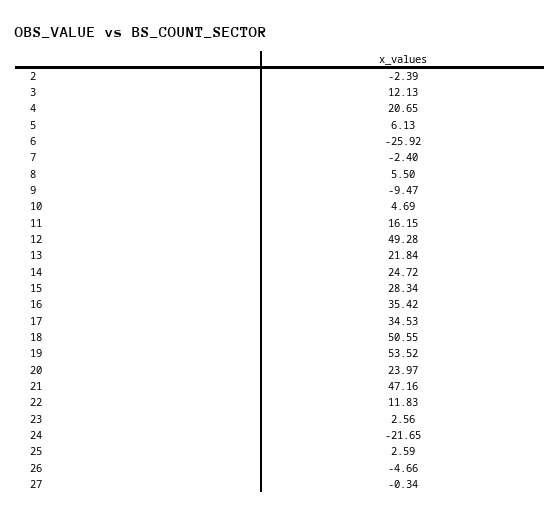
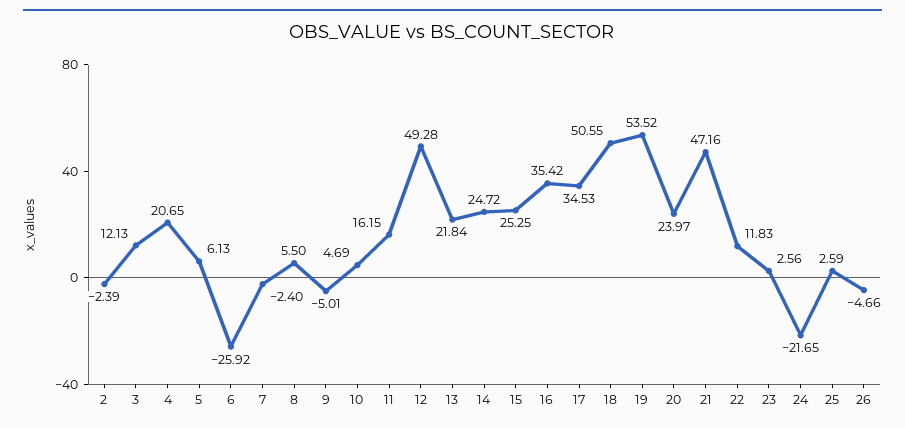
  {
    "2": -2.39,
    "3": 12.13,
    "4": 20.65,
    "5": 6.13,
    "6": -25.92,
    "7": -2.4,
    "8": 5.5,
-   "9": -9.47,
+   "9": -5.01,
    "10": 4.69,
    "11": 16.15,
    "12": 49.28,
    "13": 21.84,
    "14": 24.72,
-   "15": 28.34,
+   "15": 25.25,
    "16": 35.42,
    "17": 34.53,
    "18": 50.55,
    "19": 53.52,
    "20": 23.97,
    "21": 47.16,
    "22": 11.83,
    "23": 2.56,
    "24": -21.65,
    "25": 2.59,
-   "26": -4.66,
+   "26": -4.66
-   "27": -0.34
  }

